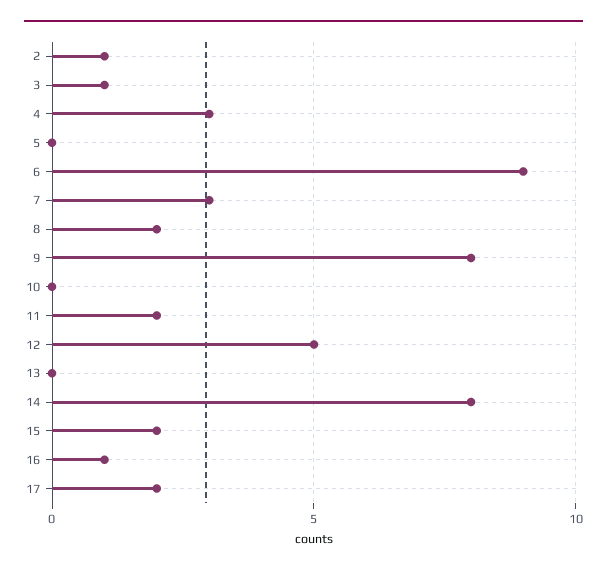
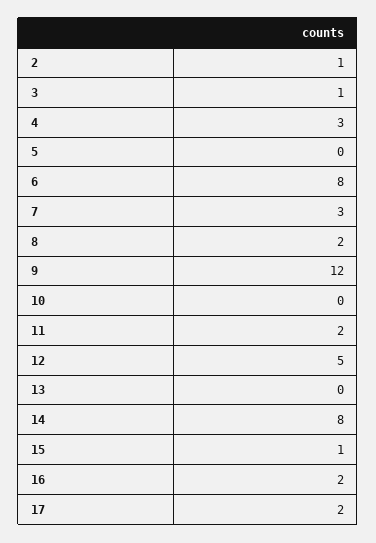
  {
    "2": 1,
    "3": 1,
    "4": 3,
    "5": 0,
-   "6": 9,
+   "6": 8,
    "7": 3,
    "8": 2,
-   "9": 8,
+   "9": 12,
    "10": 0,
    "11": 2,
    "12": 5,
    "13": 0,
    "14": 8,
-   "15": 2,
+   "15": 1,
-   "16": 1,
+   "16": 2,
    "17": 2
  }

